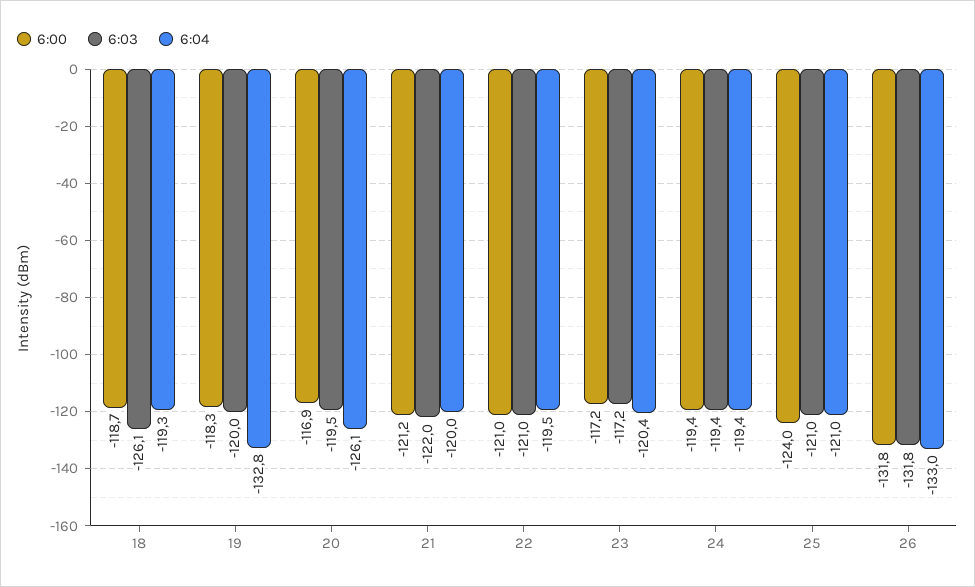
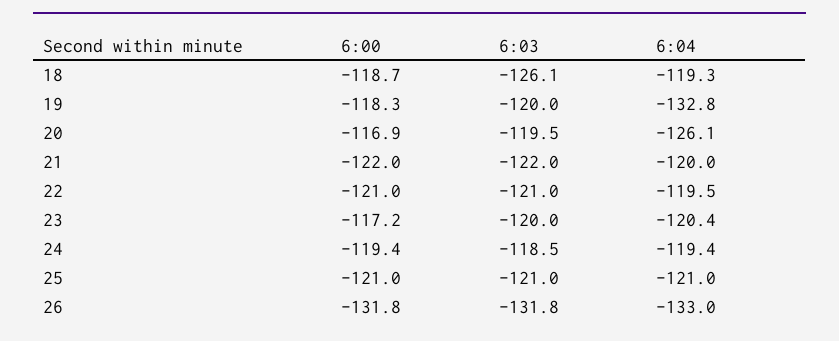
  {
    "6:00": {
      "18": -118.7,
      "19": -118.3,
      "20": -116.9,
-     "21": -121.2,
+     "21": -122,
      "22": -121,
      "23": -117.2,
      "24": -119.4,
-     "25": -124,
+     "25": -121,
      "26": -131.8
    },
    "6:03": {
      "18": -126.1,
      "19": -120,
      "20": -119.5,
      "21": -122,
      "22": -121,
-     "23": -117.2,
+     "23": -120,
-     "24": -119.4,
+     "24": -118.5,
      "25": -121,
      "26": -131.8
    },
    "6:04": {
      "18": -119.3,
      "19": -132.8,
      "20": -126.1,
      "21": -120,
      "22": -119.5,
      "23": -120.4,
      "24": -119.4,
      "25": -121,
      "26": -133
    }
  }

